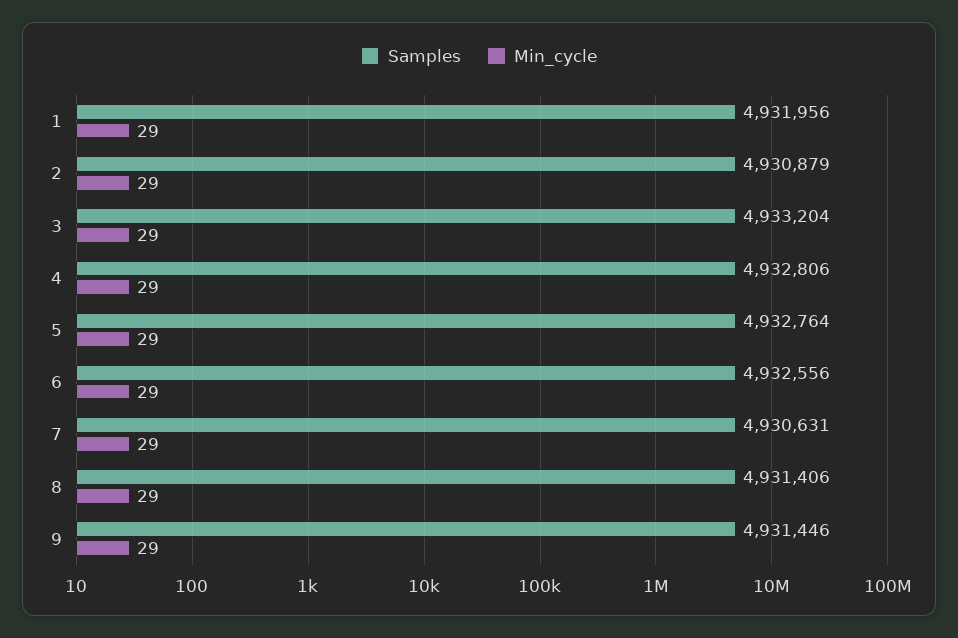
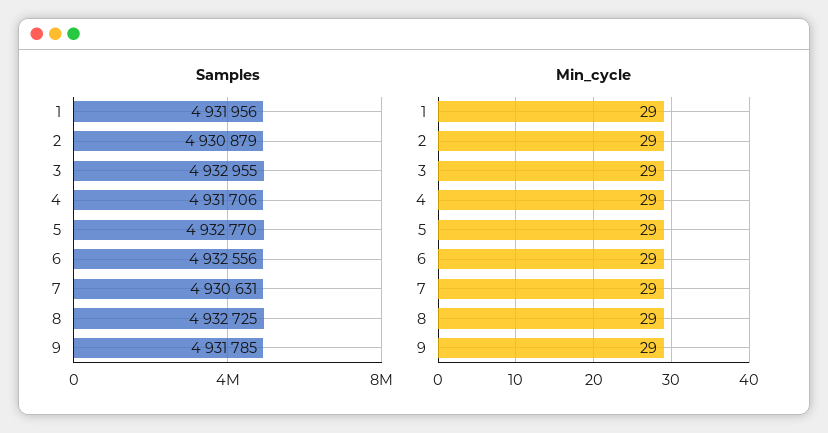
  {
    "Samples": {
      "1": 4931956,
      "2": 4930879,
-     "3": 4933204,
+     "3": 4932955,
-     "4": 4932806,
+     "4": 4931706,
-     "5": 4932764,
+     "5": 4932770,
      "6": 4932556,
      "7": 4930631,
-     "8": 4931406,
+     "8": 4932725,
-     "9": 4931446
+     "9": 4931785
    },
    "Min_cycle": {
      "1": 29,
      "2": 29,
      "3": 29,
      "4": 29,
      "5": 29,
      "6": 29,
      "7": 29,
      "8": 29,
      "9": 29
    }
  }

